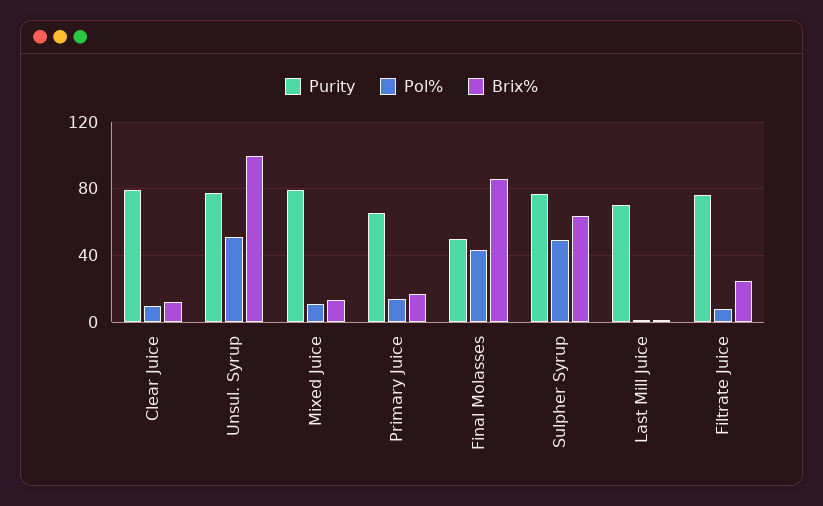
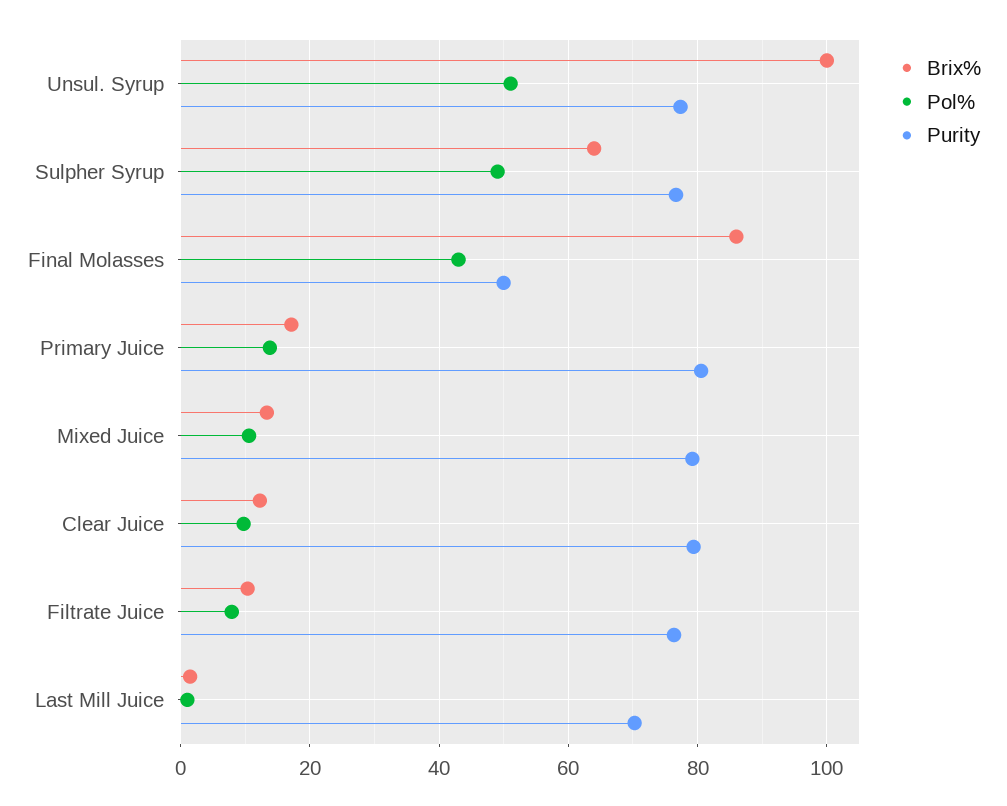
  {
    "Purity": {
      "Clear Juice": 80,
      "Unsul. Syrup": 78,
      "Mixed Juice": 80,
-     "Primary Juice": 65,
+     "Primary Juice": 80,
      "Final Molasses": 50,
      "Sulpher Syrup": 76,
      "Last Mill Juice": 70,
      "Filtrate Juice": 76
    },
    "Pol%": {
      "Clear Juice": 10,
      "Unsul. Syrup": 52,
      "Mixed Juice": 10,
      "Primary Juice": 14,
      "Final Molasses": 44,
      "Sulpher Syrup": 50,
      "Last Mill Juice": 2,
      "Filtrate Juice": 8
    },
    "Brix%": {
      "Clear Juice": 12,
      "Unsul. Syrup": 100,
      "Mixed Juice": 14,
      "Primary Juice": 18,
      "Final Molasses": 86,
      "Sulpher Syrup": 64,
      "Last Mill Juice": 2,
-     "Filtrate Juice": 25
+     "Filtrate Juice": 10
    }
  }

